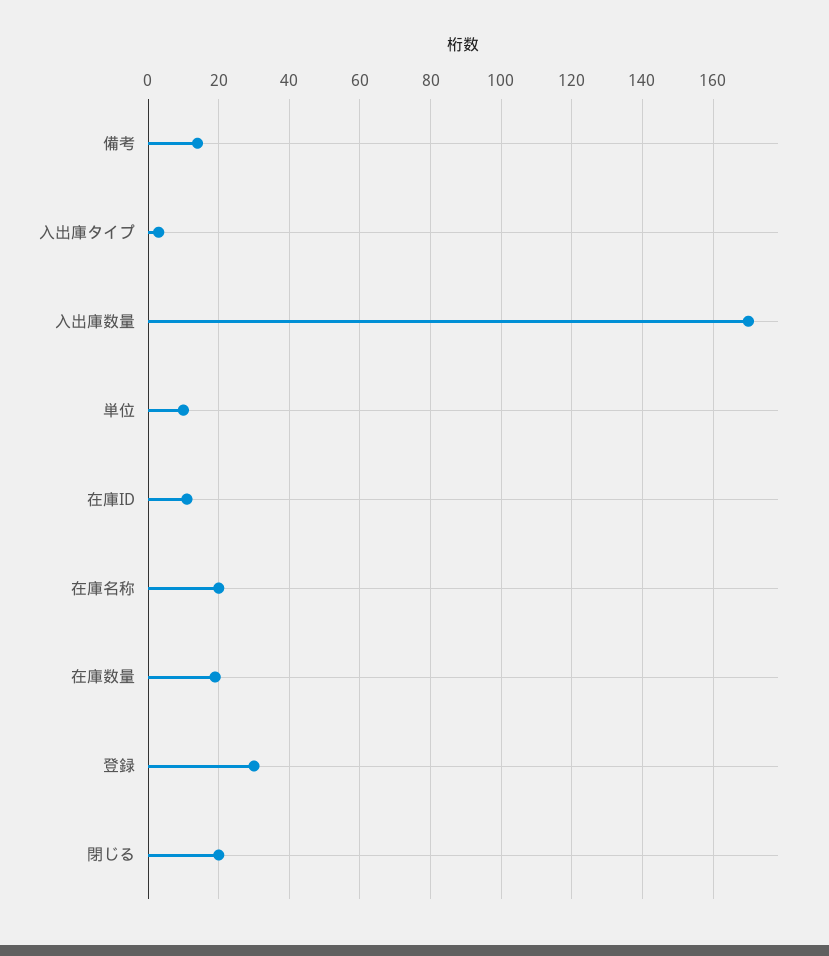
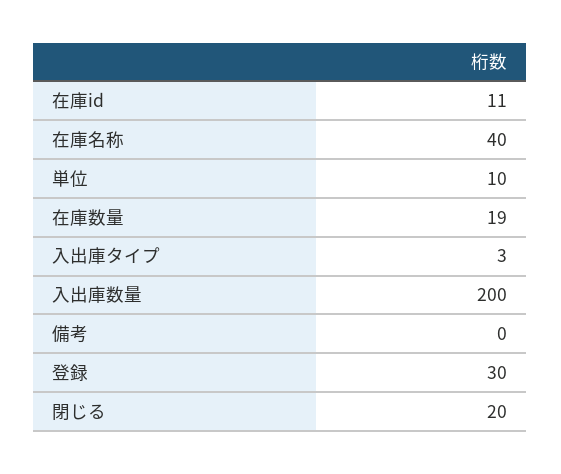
  {
-   "備考": 15,
+   "備考": 0,
    "入出庫タイプ": 3,
-   "入出庫数量": 170,
+   "入出庫数量": 200,
    "単位": 10,
    "在庫ID": 11,
-   "在庫名称": 20,
+   "在庫名称": 40,
    "在庫数量": 19,
    "登録": 30,
    "閉じる": 20
  }

